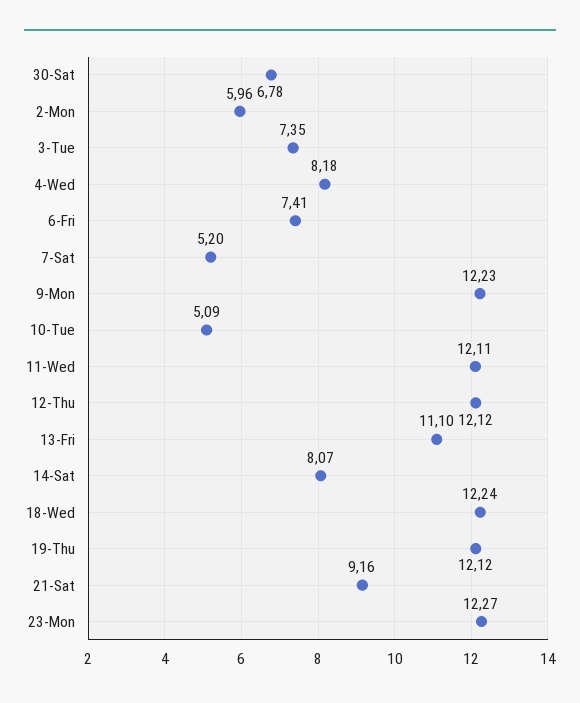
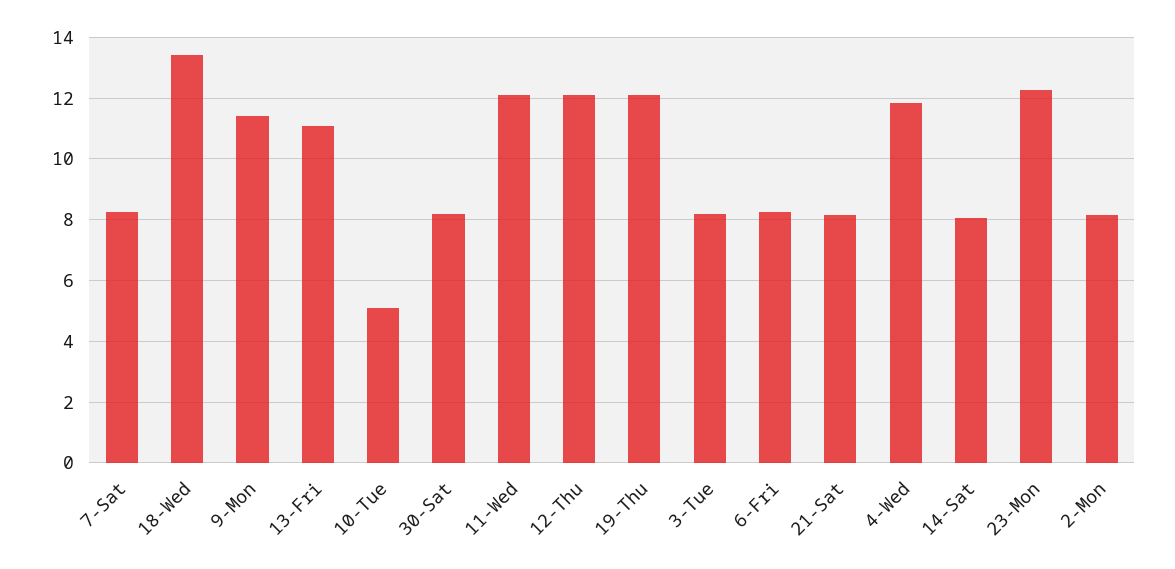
  {
-   "30-Sat": 6.78,
+   "30-Sat": 8.2,
-   "2-Mon": 5.96,
+   "2-Mon": 8.2,
-   "3-Tue": 7.35,
+   "3-Tue": 8.2,
-   "4-Wed": 8.18,
+   "4-Wed": 11.8,
-   "6-Fri": 7.41,
+   "6-Fri": 8.2,
-   "7-Sat": 5.2,
+   "7-Sat": 8.2,
-   "9-Mon": 12.23,
+   "9-Mon": 11.4,
    "10-Tue": 5.09,
    "11-Wed": 12.11,
    "12-Thu": 12.12,
    "13-Fri": 11.1,
    "14-Sat": 8.07,
-   "18-Wed": 12.24,
+   "18-Wed": 13.4,
    "19-Thu": 12.12,
-   "21-Sat": 9.16,
+   "21-Sat": 8.2,
    "23-Mon": 12.27
  }

